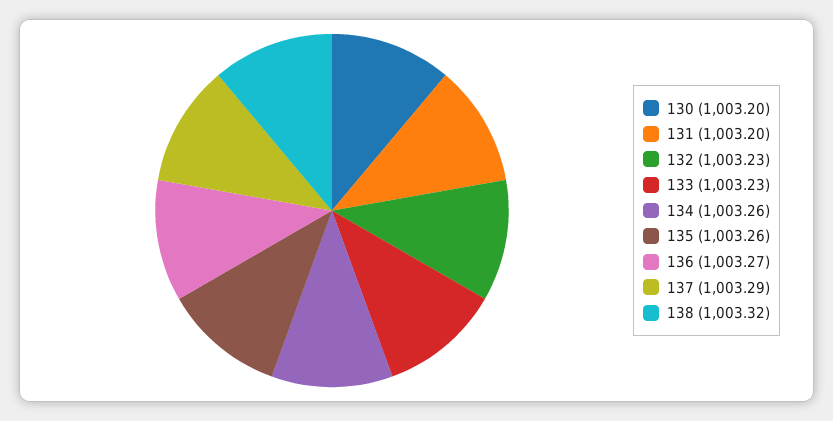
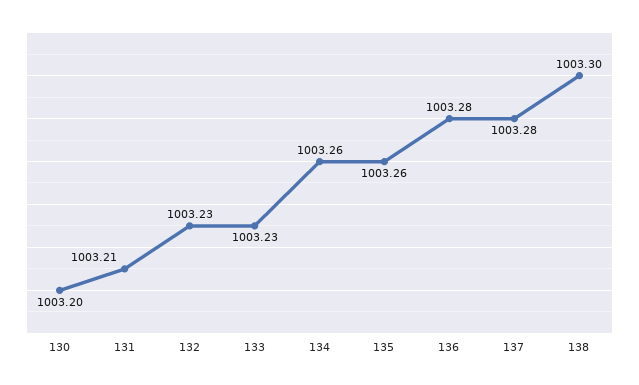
  {
    "130": 1003.2,
-   "131": 1003.2,
+   "131": 1003.21,
    "132": 1003.23,
    "133": 1003.23,
    "134": 1003.26,
    "135": 1003.26,
-   "136": 1003.27,
+   "136": 1003.28,
-   "137": 1003.29,
+   "137": 1003.28,
-   "138": 1003.32
+   "138": 1003.3
  }

